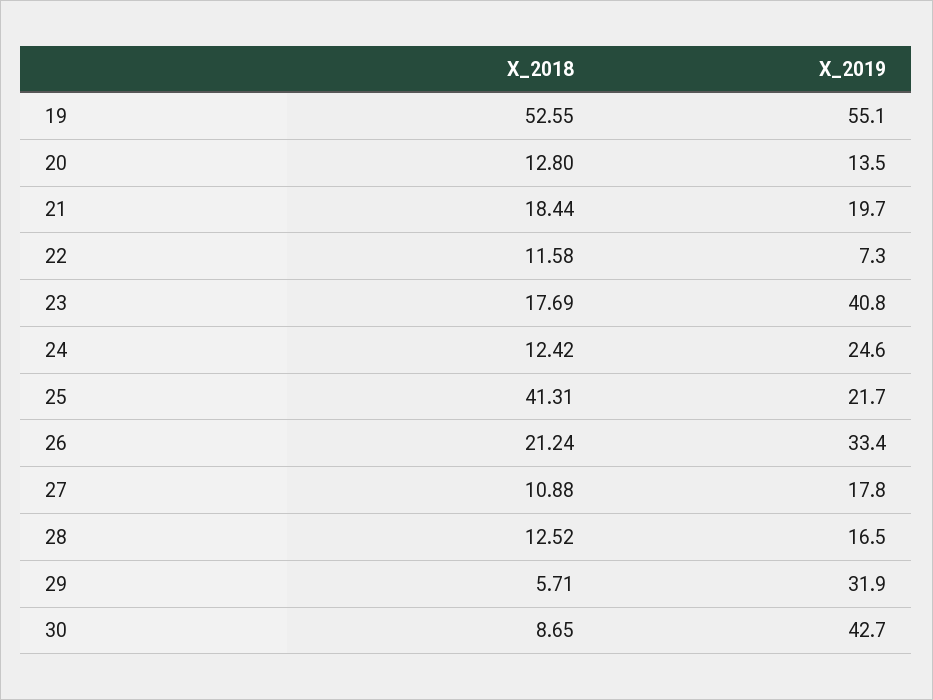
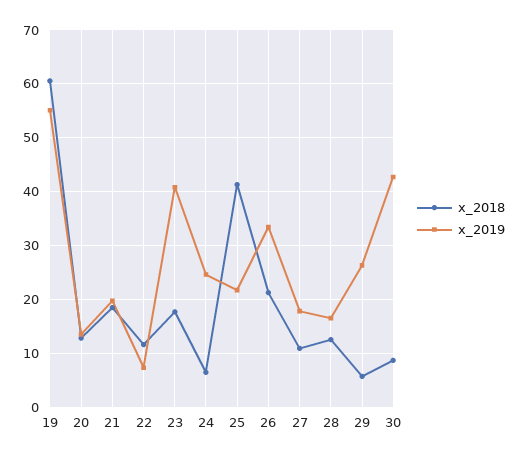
  {
    "X_2018": {
-     "19": 52.55,
+     "19": 60,
      "20": 12.8,
      "21": 18.44,
      "22": 11.58,
      "23": 17.69,
-     "24": 12.42,
+     "24": 6,
      "25": 41.31,
      "26": 21.24,
      "27": 10.88,
      "28": 12.52,
      "29": 5.71,
      "30": 8.65
    },
    "X_2019": {
      "19": 55.1,
      "20": 13.5,
      "21": 19.7,
      "22": 7.3,
      "23": 40.8,
      "24": 24.6,
      "25": 21.7,
      "26": 33.4,
      "27": 17.8,
      "28": 16.5,
-     "29": 31.9,
+     "29": 26,
      "30": 42.7
    }
  }

